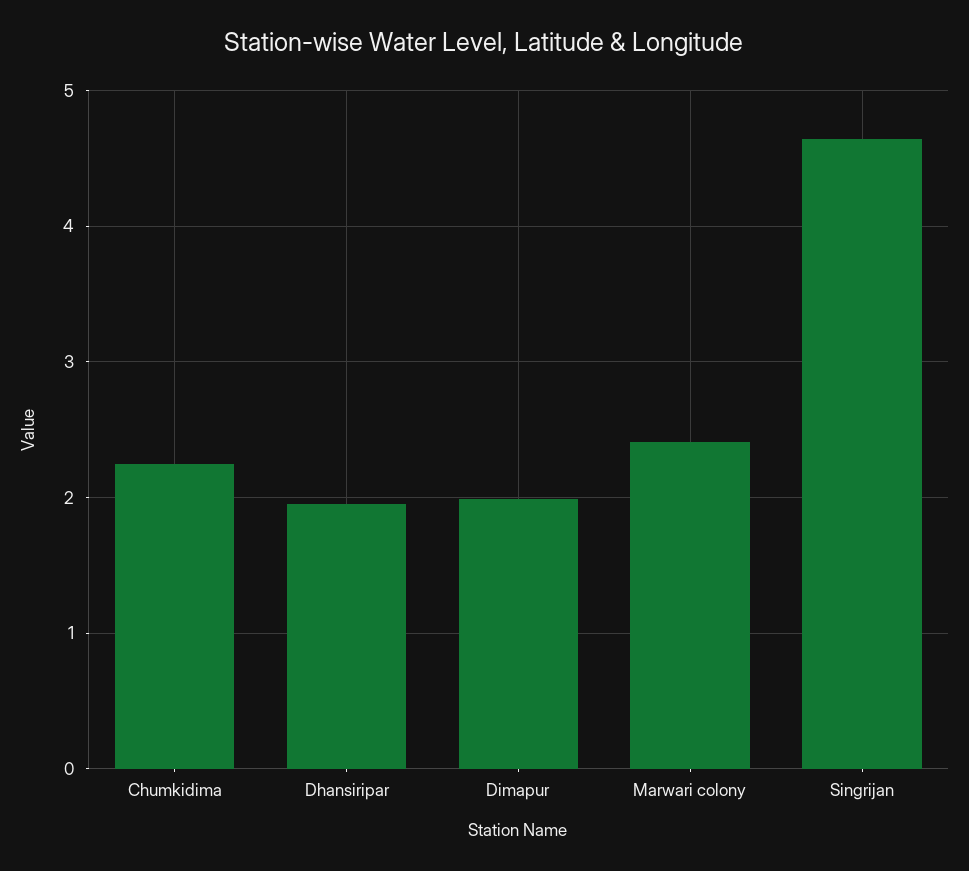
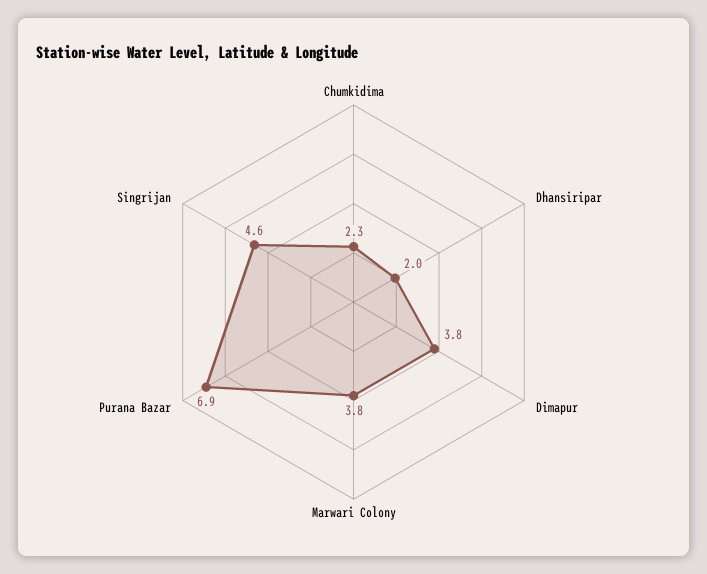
  {
    "Chumkidima": 2.3,
    "Dhansiripar": 2,
-   "Dimapur": 2,
+   "Dimapur": 3.8,
-   "Marwari colony": 2.4,
+   "Marwari colony": 3.8,
-   "Singrijan": 4.6
+   "Singrijan": 4.6,
+   "Purana Bazar": 6.9
  }

